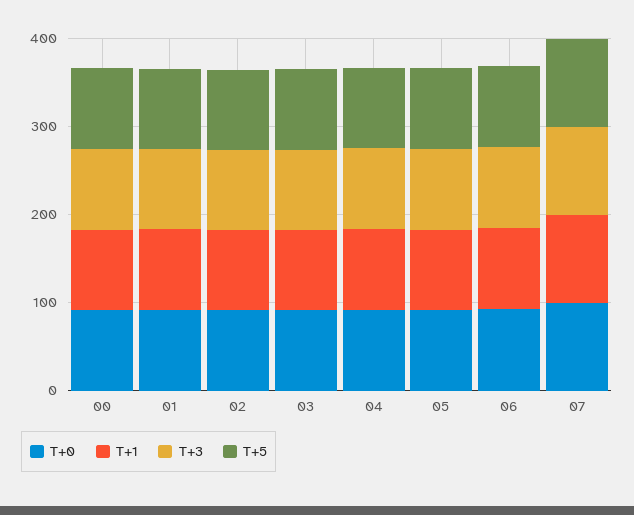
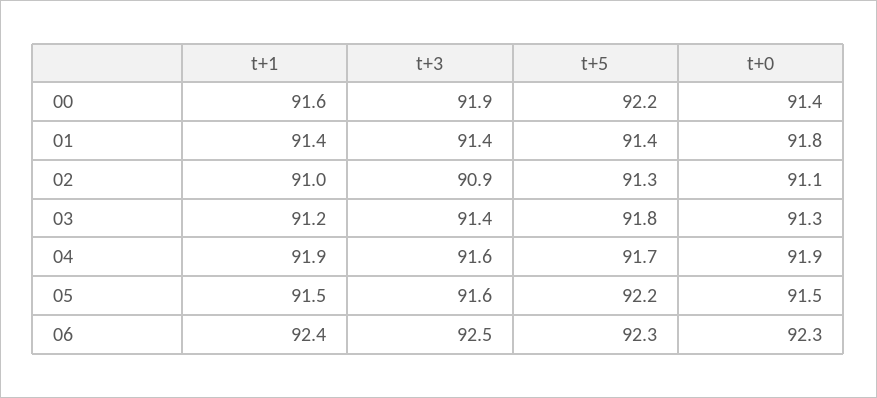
  {
    "T+0": {
      "00": 91.4,
      "01": 91.8,
      "02": 91.1,
      "03": 91.3,
      "04": 91.9,
      "05": 91.5,
-     "06": 92.3,
+     "06": 92.3
-     "07": 100
    },
    "T+1": {
      "00": 91.6,
      "01": 91.4,
      "02": 91,
      "03": 91.2,
      "04": 91.9,
      "05": 91.5,
-     "06": 92.4,
+     "06": 92.4
-     "07": 100
    },
    "T+3": {
      "00": 91.9,
      "01": 91.4,
      "02": 90.9,
      "03": 91.4,
      "04": 91.6,
      "05": 91.6,
-     "06": 92.5,
+     "06": 92.5
-     "07": 100
    },
    "T+5": {
      "00": 92.2,
      "01": 91.4,
      "02": 91.3,
      "03": 91.8,
      "04": 91.7,
      "05": 92.2,
-     "06": 92.3,
+     "06": 92.3
-     "07": 100
    }
  }

